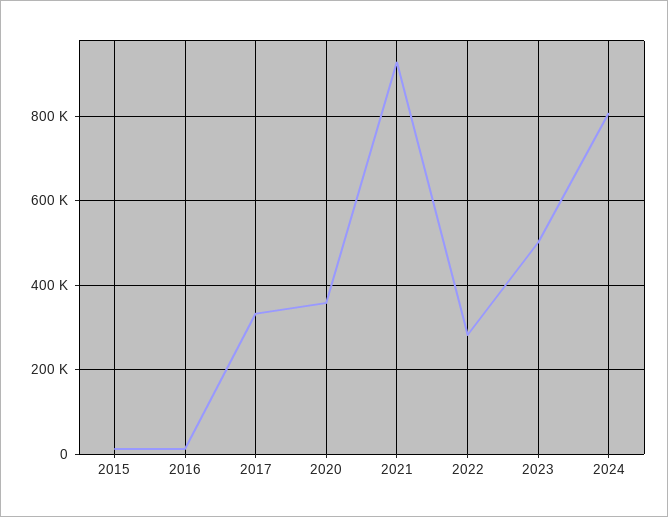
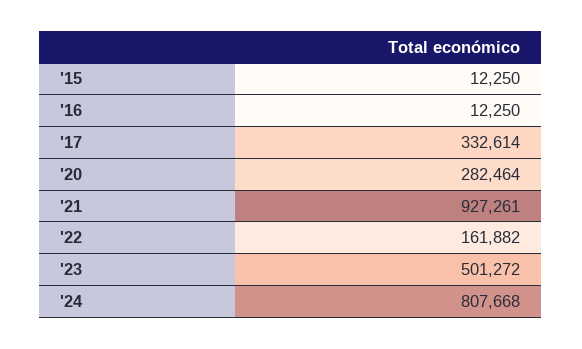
  {
    "2015": 12250,
    "2016": 12250,
    "2017": 332614,
-   "2020": 360000,
+   "2020": 282464,
    "2021": 927261,
-   "2022": 280000,
+   "2022": 161882,
    "2023": 501272,
    "2024": 807668
  }

